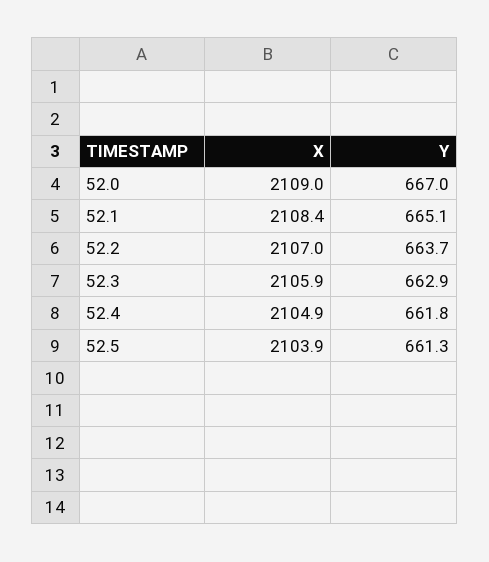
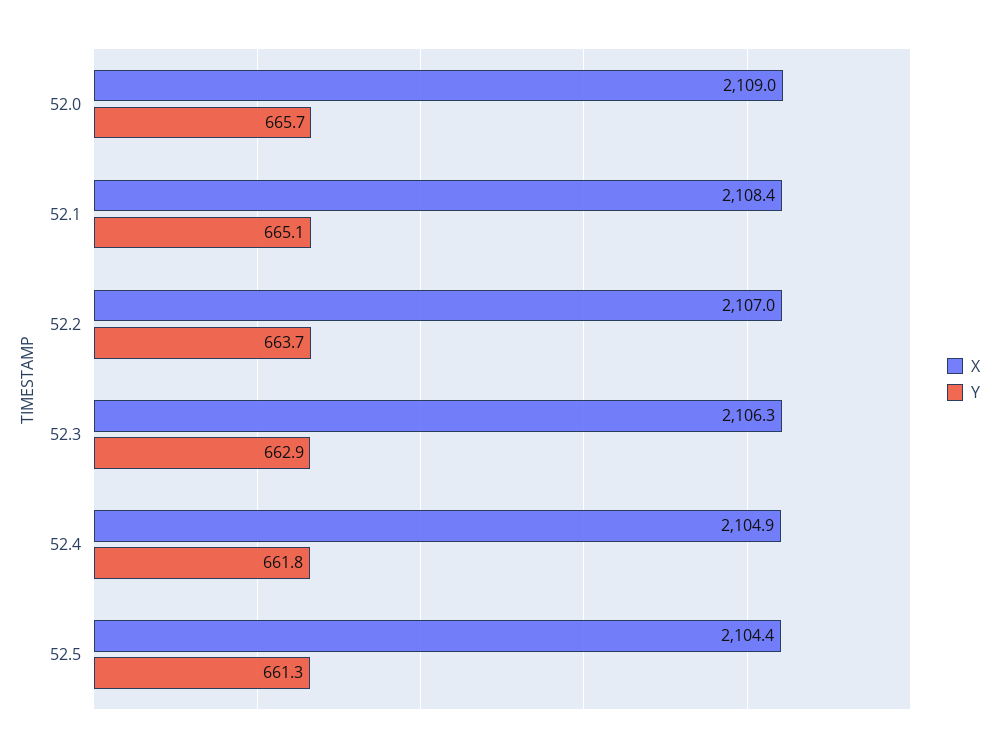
  {
    "X": {
      "52.0": 2109,
      "52.1": 2108.4,
      "52.2": 2107,
-     "52.3": 2105.9,
+     "52.3": 2106.3,
      "52.4": 2104.9,
-     "52.5": 2103.9
+     "52.5": 2104.4
    },
    "Y": {
-     "52.0": 667,
+     "52.0": 665.7,
      "52.1": 665.1,
      "52.2": 663.7,
      "52.3": 662.9,
      "52.4": 661.8,
      "52.5": 661.3
    }
  }

